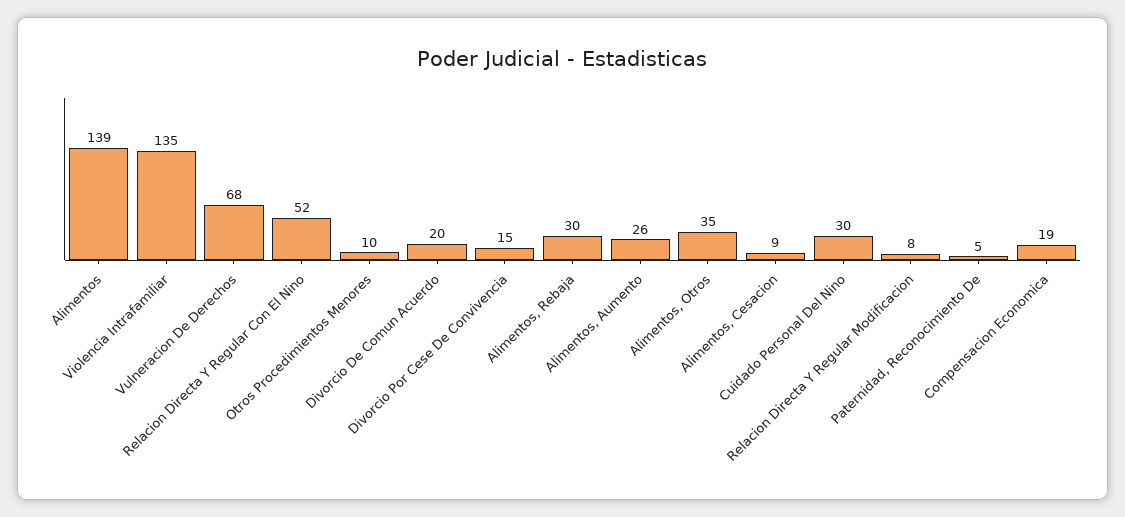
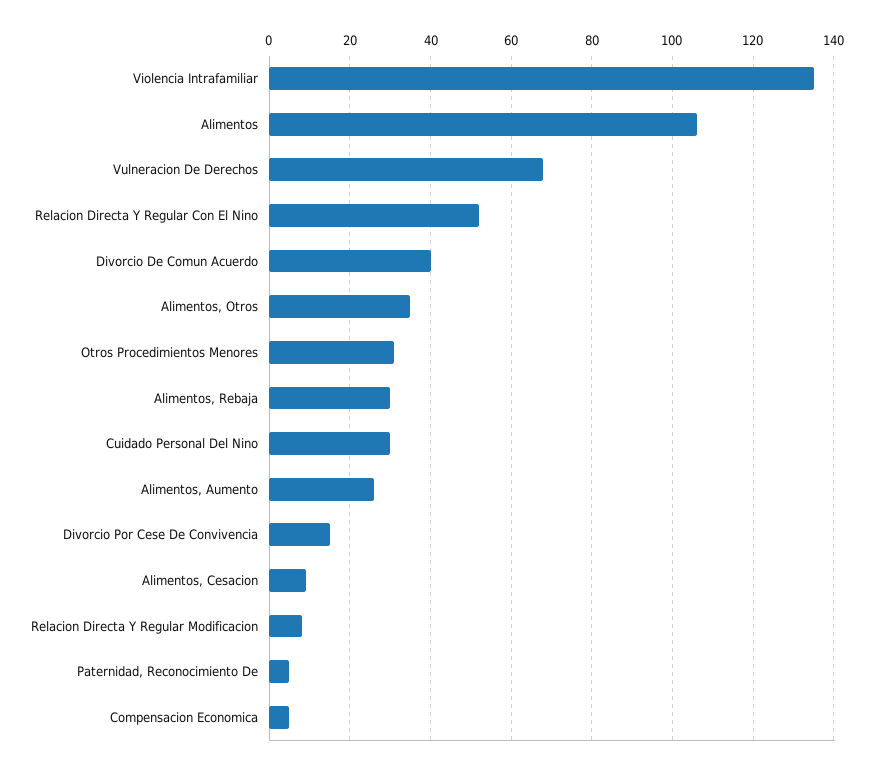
  {
-   "Alimentos": 139,
+   "Alimentos": 105,
    "Violencia Intrafamiliar": 135,
    "Vulneracion De Derechos": 68,
    "Relacion Directa Y Regular Con El Nino": 52,
-   "Otros Procedimientos Menores": 10,
+   "Otros Procedimientos Menores": 30,
-   "Divorcio De Comun Acuerdo": 20,
+   "Divorcio De Comun Acuerdo": 40,
    "Divorcio Por Cese De Convivencia": 15,
    "Alimentos, Rebaja": 30,
    "Alimentos, Aumento": 26,
    "Alimentos, Otros": 35,
    "Alimentos, Cesacion": 9,
    "Cuidado Personal Del Nino": 30,
    "Relacion Directa Y Regular Modificacion": 8,
    "Paternidad, Reconocimiento De": 5,
-   "Compensacion Economica": 19
+   "Compensacion Economica": 5
  }

